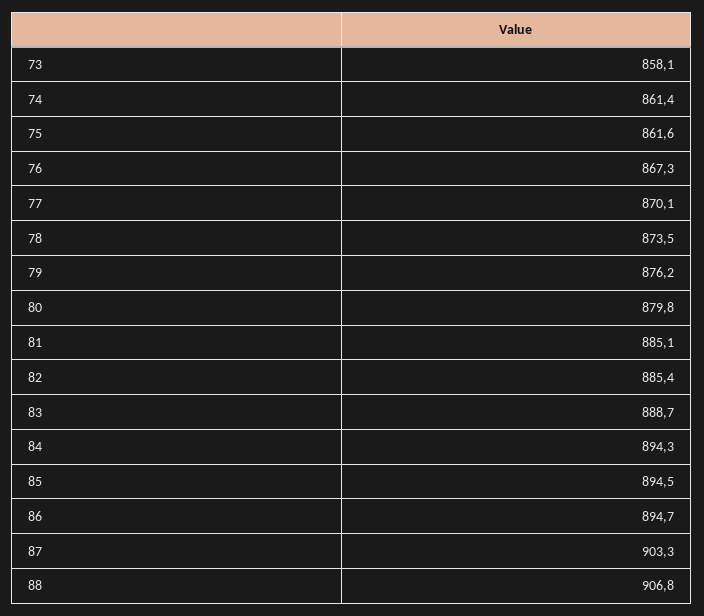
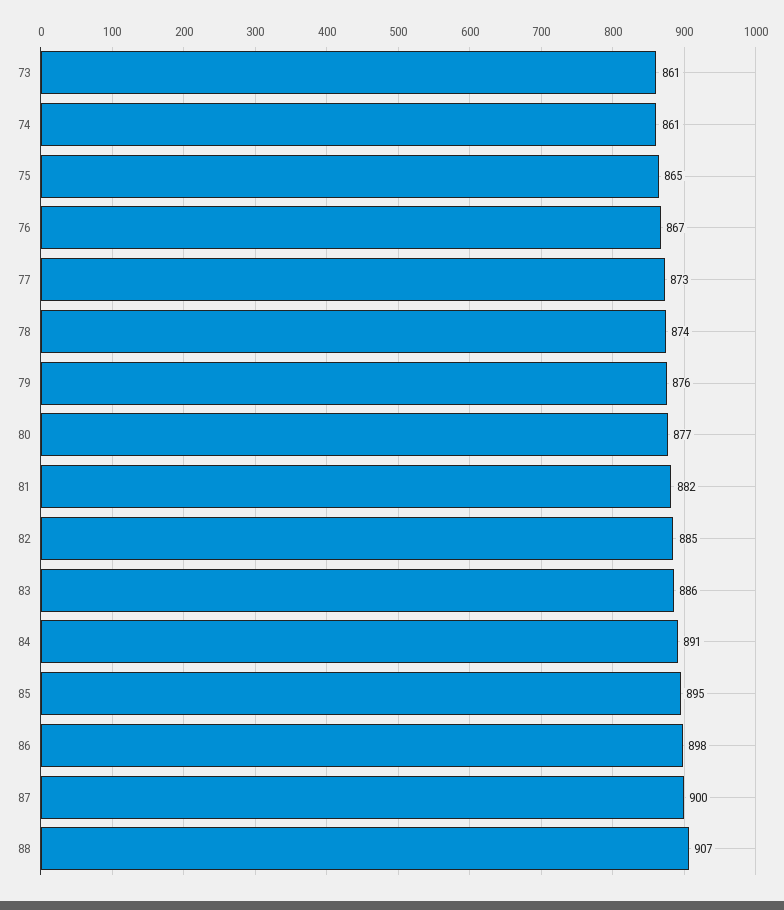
  {
-   "73": 858.1,
+   "73": 861,
    "74": 861.4,
-   "75": 861.6,
+   "75": 865,
    "76": 867.3,
-   "77": 870.1,
+   "77": 873,
    "78": 873.5,
    "79": 876.2,
-   "80": 879.8,
+   "80": 877,
-   "81": 885.1,
+   "81": 882,
    "82": 885.4,
-   "83": 888.7,
+   "83": 886,
-   "84": 894.3,
+   "84": 891,
    "85": 894.5,
-   "86": 894.7,
+   "86": 898,
-   "87": 903.3,
+   "87": 900,
    "88": 906.8
  }

